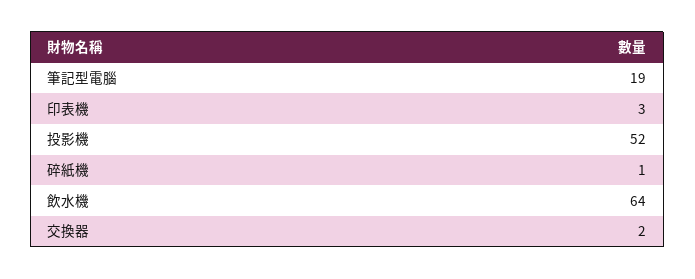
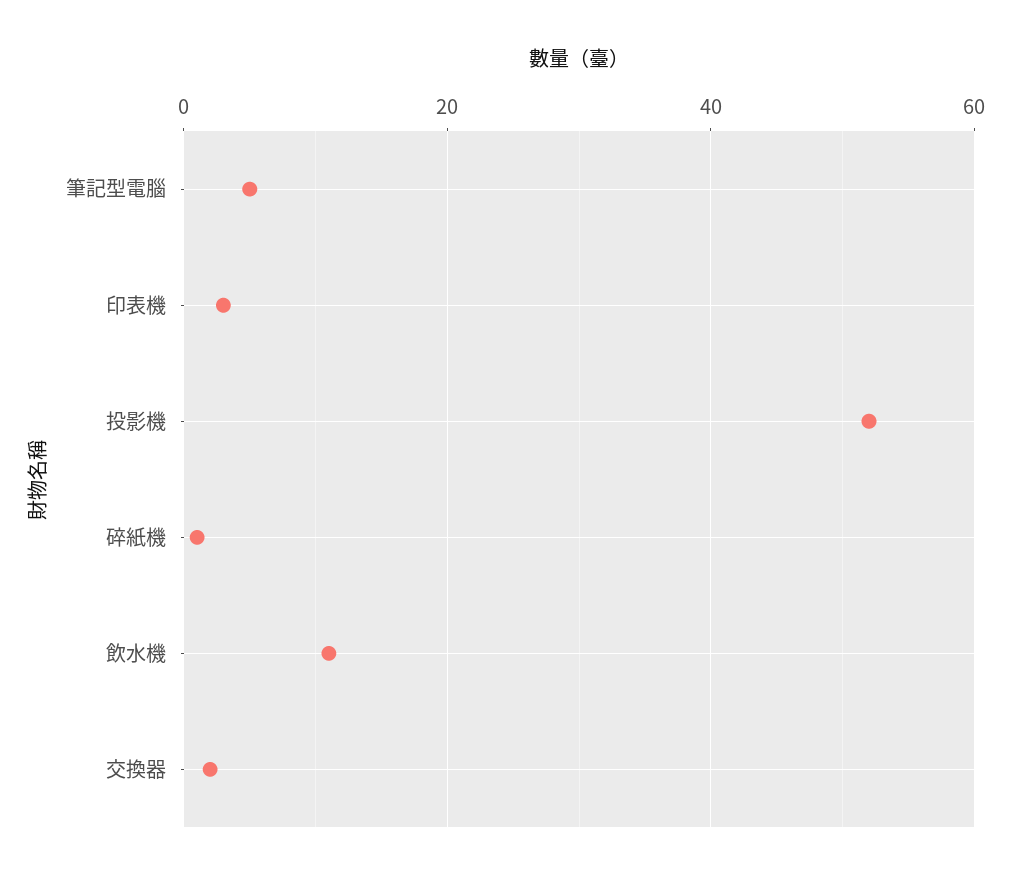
  {
-   "筆記型電腦": 19,
+   "筆記型電腦": 5,
    "印表機": 3,
    "投影機": 52,
    "碎紙機": 1,
-   "飲水機": 64,
+   "飲水機": 10,
    "交換器": 2
  }

